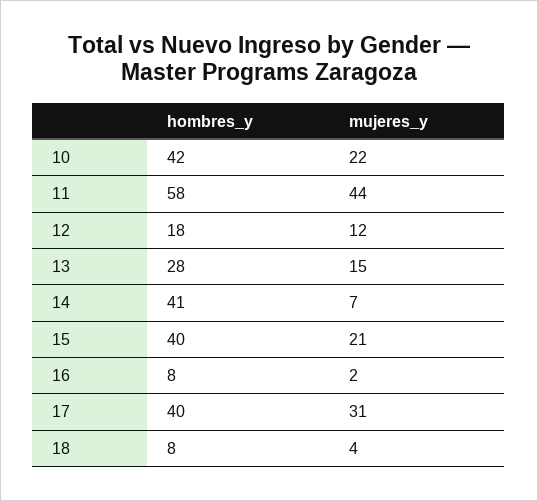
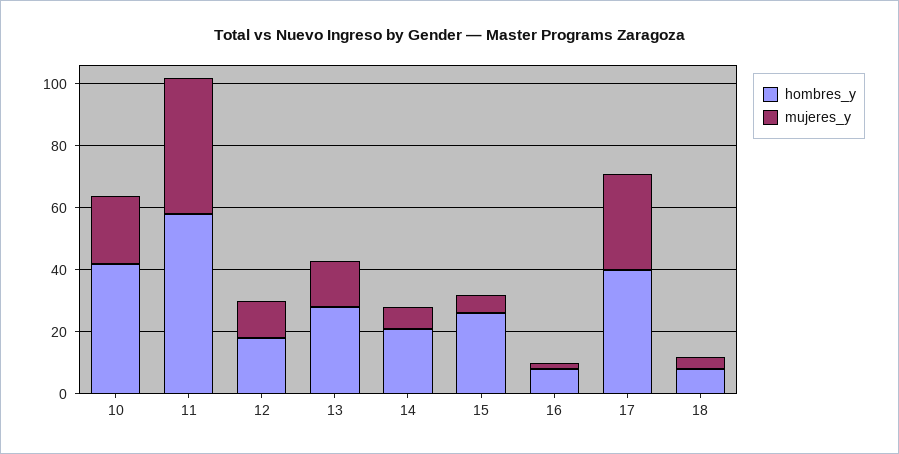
  {
    "hombres_y": {
      "10": 42,
      "11": 58,
      "12": 18,
      "13": 28,
-     "14": 41,
+     "14": 20,
-     "15": 40,
+     "15": 25,
      "16": 8,
      "17": 40,
      "18": 8
    },
    "mujeres_y": {
      "10": 22,
      "11": 44,
      "12": 12,
      "13": 15,
      "14": 7,
-     "15": 21,
+     "15": 5,
      "16": 2,
      "17": 31,
      "18": 4
    }
  }

